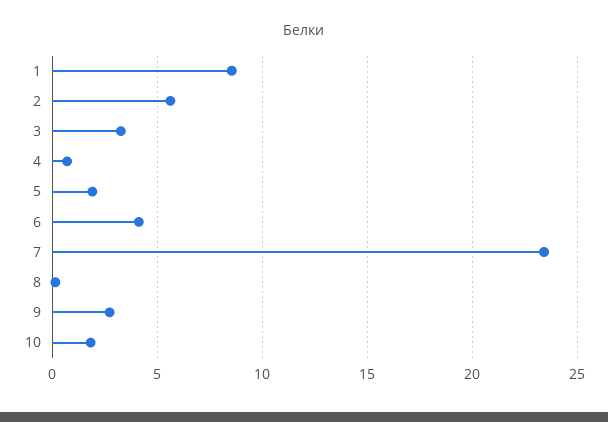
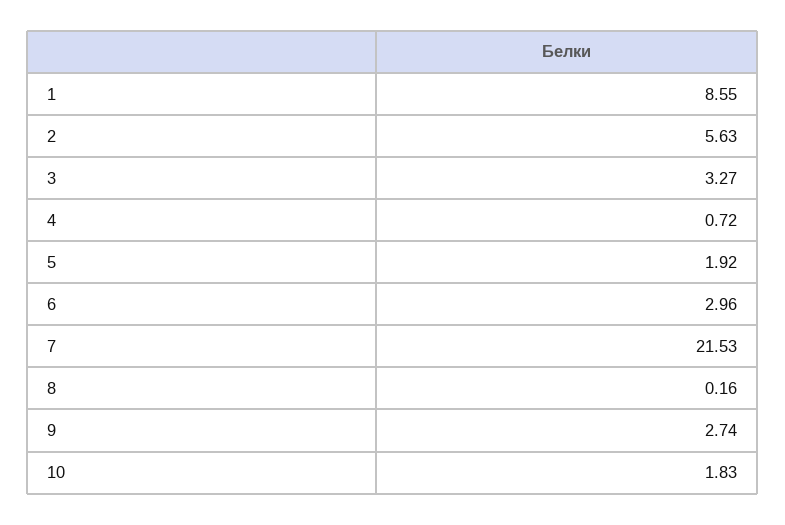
  {
    "1": 8.55,
    "2": 5.63,
    "3": 3.27,
    "4": 0.72,
    "5": 1.92,
-   "6": 4,
+   "6": 2.96,
-   "7": 23.5,
+   "7": 21.53,
    "8": 0.16,
    "9": 2.74,
    "10": 1.83
  }

